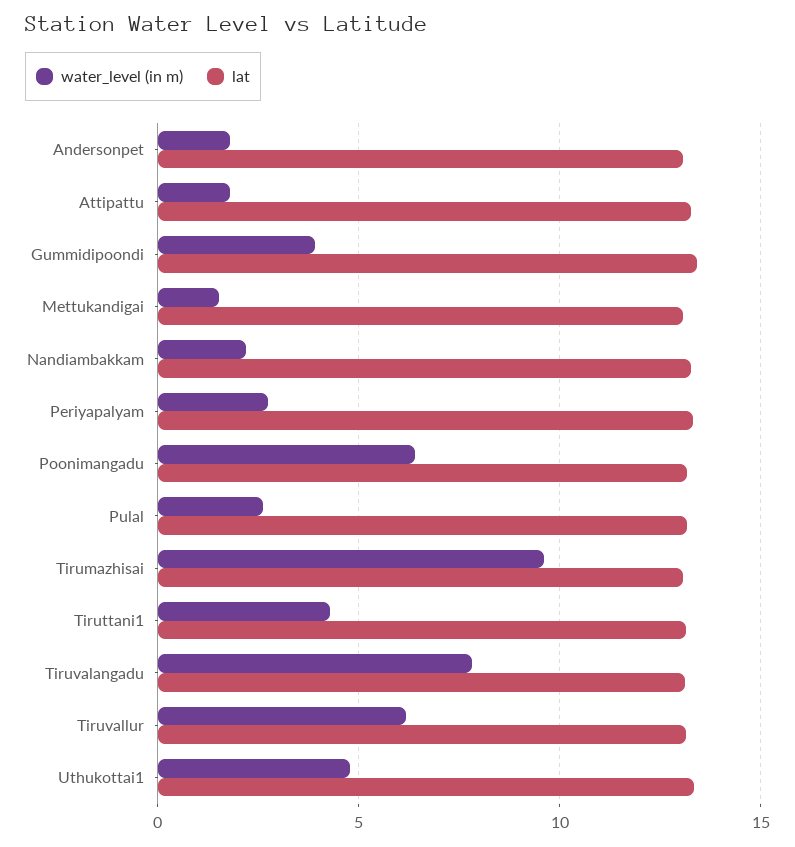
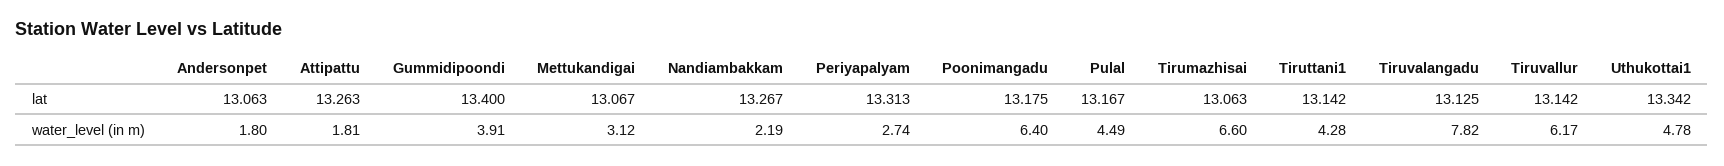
  {
    "water_level (in m)": {
      "Andersonpet": 1.8,
      "Attipattu": 1.81,
      "Gummidipoondi": 3.91,
-     "Mettukandigai": 1.5,
+     "Mettukandigai": 3.12,
      "Nandiambakkam": 2.19,
      "Periyapalyam": 2.74,
      "Poonimangadu": 6.4,
-     "Pulal": 2.5,
+     "Pulal": 4.49,
-     "Tirumazhisai": 9.5,
+     "Tirumazhisai": 6.6,
      "Tiruttani1": 4.28,
      "Tiruvalangadu": 7.82,
      "Tiruvallur": 6.17,
      "Uthukottai1": 4.78
    },
    "lat": {
      "Andersonpet": 13.063,
      "Attipattu": 13.263,
      "Gummidipoondi": 13.4,
      "Mettukandigai": 13.067,
      "Nandiambakkam": 13.267,
      "Periyapalyam": 13.313,
      "Poonimangadu": 13.175,
      "Pulal": 13.167,
      "Tirumazhisai": 13.063,
      "Tiruttani1": 13.142,
      "Tiruvalangadu": 13.125,
      "Tiruvallur": 13.142,
      "Uthukottai1": 13.342
    }
  }

